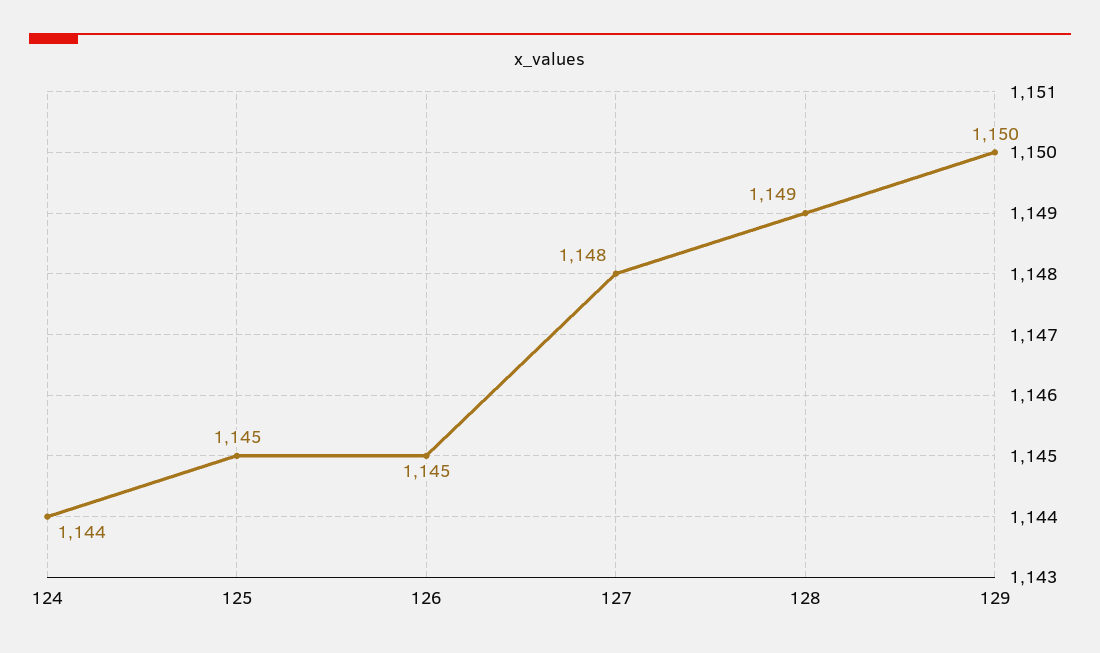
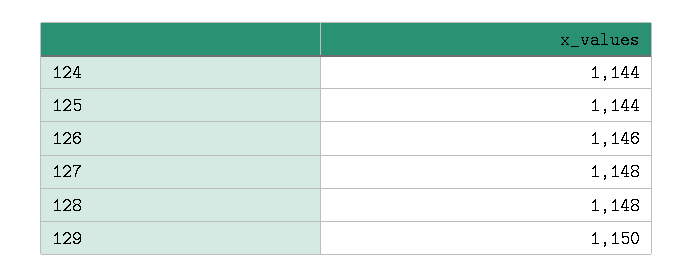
  {
    "124": 1144,
-   "125": 1145,
+   "125": 1144,
-   "126": 1145,
+   "126": 1146,
    "127": 1148,
-   "128": 1149,
+   "128": 1148,
    "129": 1150
  }

